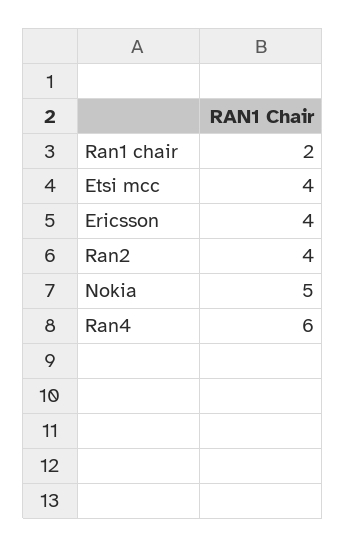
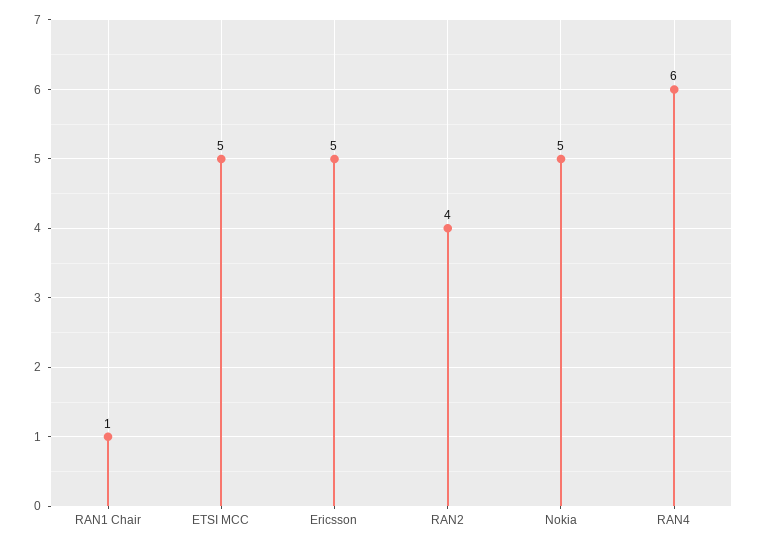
  {
-   "Ran1 chair": 2,
+   "Ran1 chair": 1,
-   "Etsi mcc": 4,
+   "Etsi mcc": 5,
-   "Ericsson": 4,
+   "Ericsson": 5,
    "Ran2": 4,
    "Nokia": 5,
    "Ran4": 6
  }

